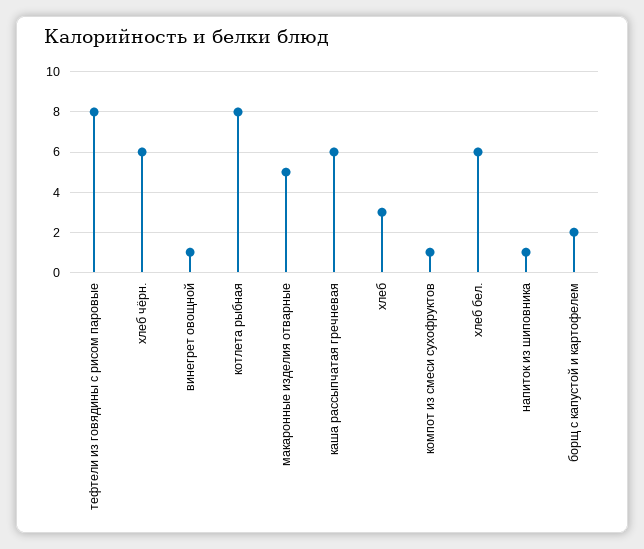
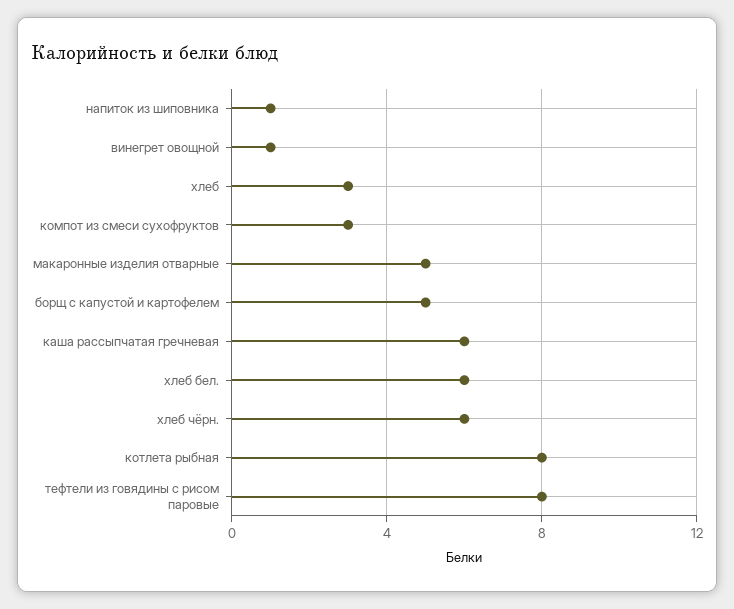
  {
    "тефтели из говядины с рисом паровые": 8,
    "хлеб чёрн.": 6,
    "винегрет овощной": 1,
    "котлета рыбная": 8,
    "макаронные изделия отварные": 5,
    "каша рассыпчатая гречневая": 6,
    "хлеб": 3,
-   "компот из смеси сухофруктов": 1,
+   "компот из смеси сухофруктов": 3,
    "хлеб бел.": 6,
    "напиток из шиповника": 1,
-   "борщ с капустой и картофелем": 2
+   "борщ с капустой и картофелем": 5
  }

